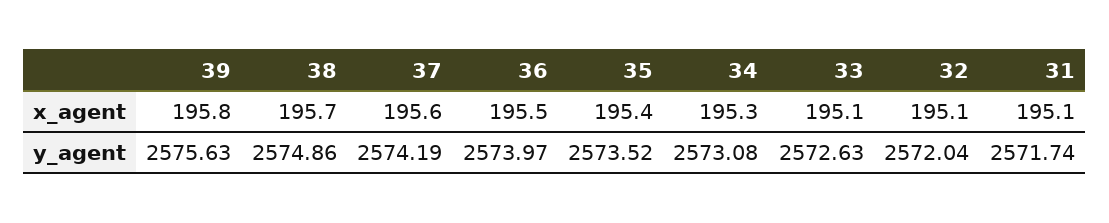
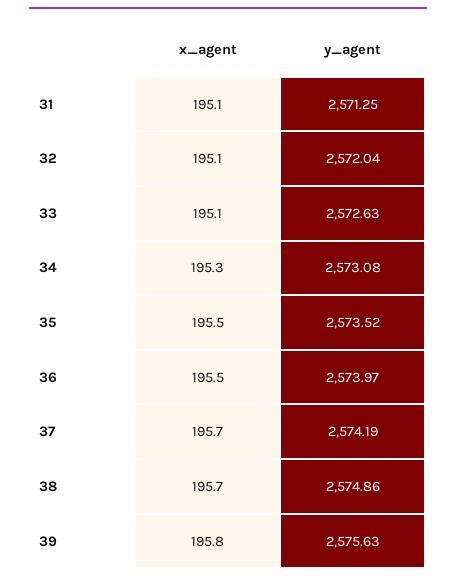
  {
    "39": {
      "x_agent": 195.8,
      "y_agent": 2575.63
    },
    "38": {
      "x_agent": 195.7,
      "y_agent": 2574.86
    },
    "37": {
-     "x_agent": 195.6,
+     "x_agent": 195.7,
      "y_agent": 2574.19
    },
    "36": {
      "x_agent": 195.5,
      "y_agent": 2573.97
    },
    "35": {
-     "x_agent": 195.4,
+     "x_agent": 195.5,
      "y_agent": 2573.52
    },
    "34": {
      "x_agent": 195.3,
      "y_agent": 2573.08
    },
    "33": {
      "x_agent": 195.1,
      "y_agent": 2572.63
    },
    "32": {
      "x_agent": 195.1,
      "y_agent": 2572.04
    },
    "31": {
      "x_agent": 195.1,
-     "y_agent": 2571.74
+     "y_agent": 2571.25
    }
  }

